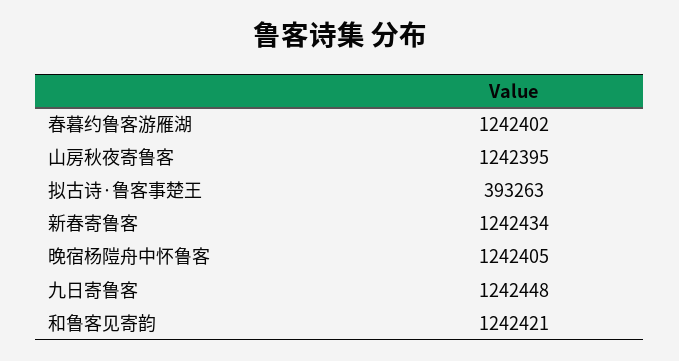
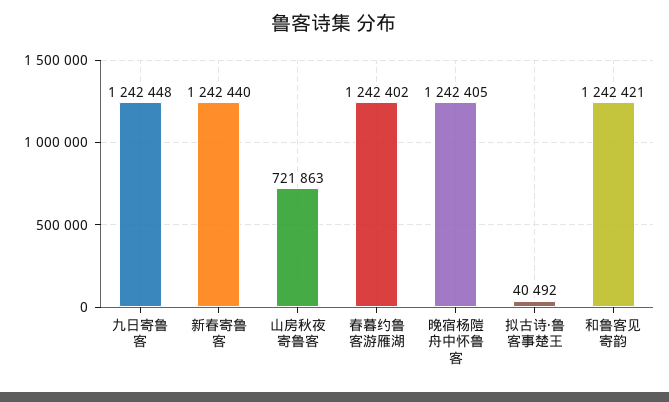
  {
    "春暮约鲁客游雁湖": 1242402,
-   "山房秋夜寄鲁客": 1242395,
+   "山房秋夜寄鲁客": 721863,
-   "拟古诗·鲁客事楚王": 393263,
+   "拟古诗·鲁客事楚王": 40492,
-   "新春寄鲁客": 1242434,
+   "新春寄鲁客": 1242440,
    "晚宿杨隑舟中怀鲁客": 1242405,
    "九日寄鲁客": 1242448,
    "和鲁客见寄韵": 1242421
  }

